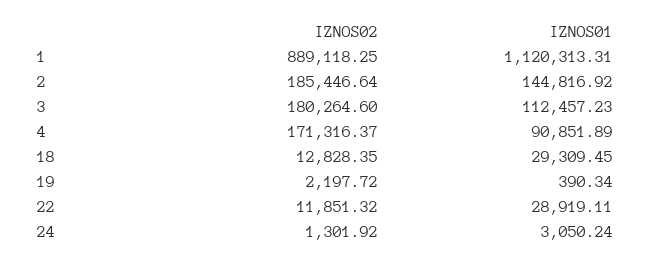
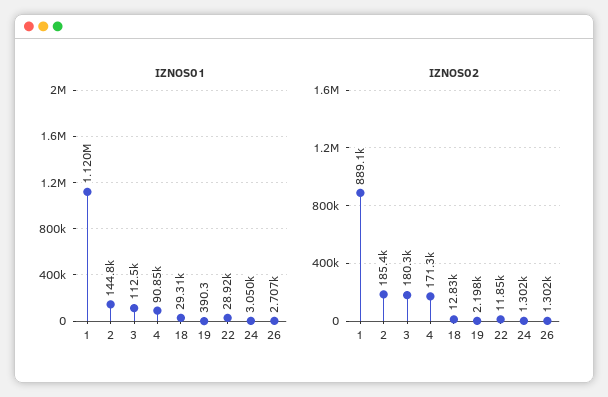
  {
    "IZNOS02": {
      "1": 889118.25,
      "2": 185446.64,
      "3": 180264.6,
      "4": 171316.37,
      "18": 12828.35,
      "19": 2197.72,
      "22": 11851.32,
-     "24": 1301.92
+     "24": 1301.92,
+     "26": 1302
    },
    "IZNOS01": {
      "1": 1120313.31,
      "2": 144816.92,
      "3": 112457.23,
      "4": 90851.89,
      "18": 29309.45,
      "19": 390.34,
      "22": 28919.11,
-     "24": 3050.24
+     "24": 3050.24,
+     "26": 2707
    }
  }

